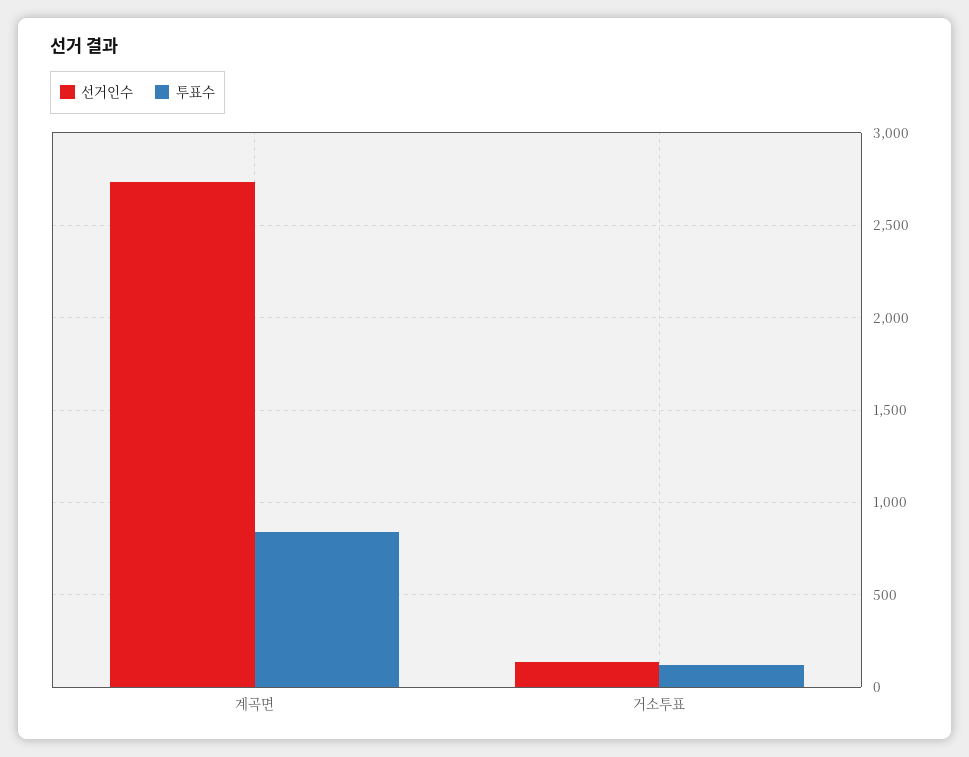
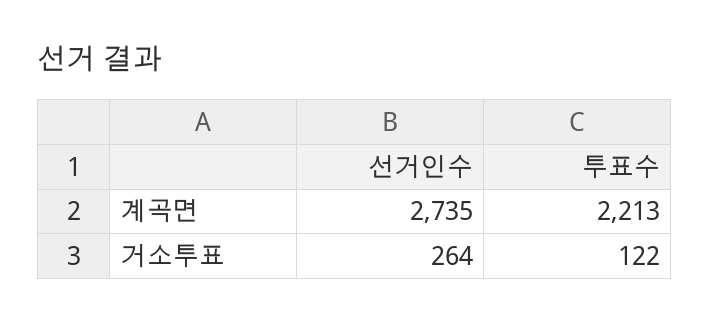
  {
    "선거인수": {
      "계곡면": 2735,
-     "거소투표": 150
+     "거소투표": 264
    },
    "투표수": {
-     "계곡면": 850,
+     "계곡면": 2213,
      "거소투표": 122
    }
  }

